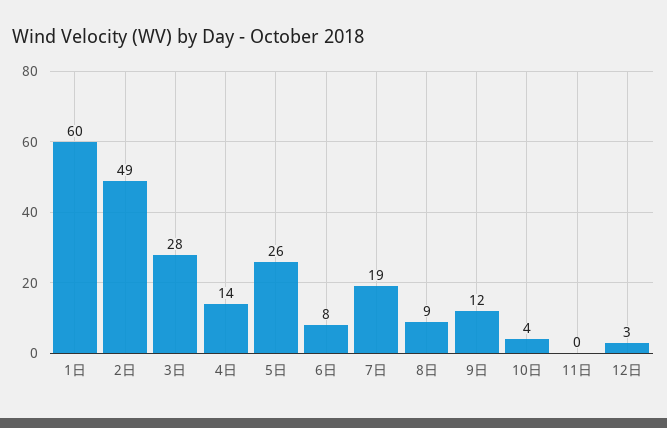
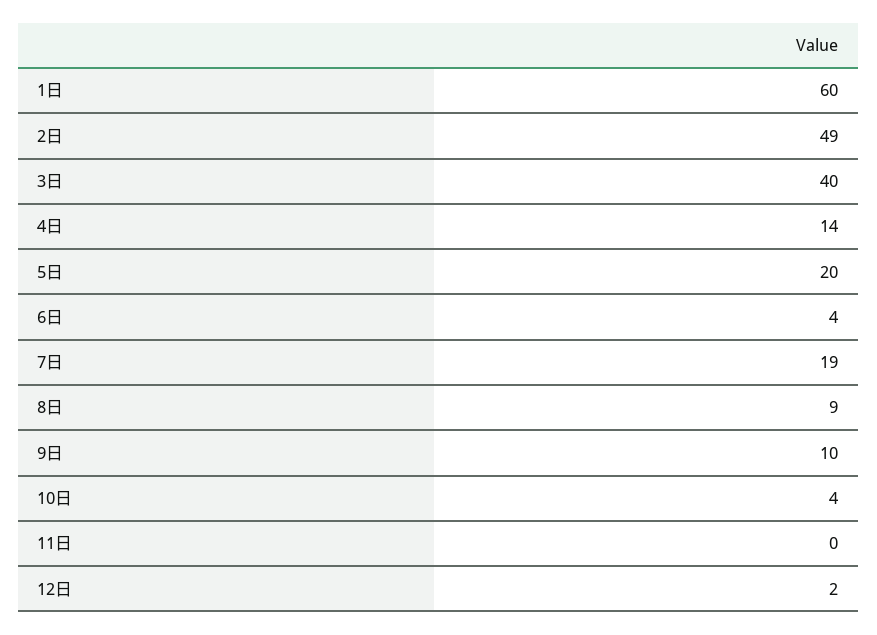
  {
    "1日": 60,
    "2日": 49,
-   "3日": 28,
+   "3日": 40,
    "4日": 14,
-   "5日": 26,
+   "5日": 20,
-   "6日": 8,
+   "6日": 4,
    "7日": 19,
    "8日": 9,
-   "9日": 12,
+   "9日": 10,
    "10日": 4,
    "11日": 0,
-   "12日": 3
+   "12日": 2
  }

